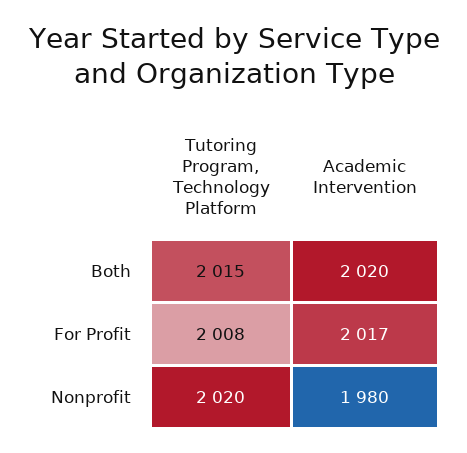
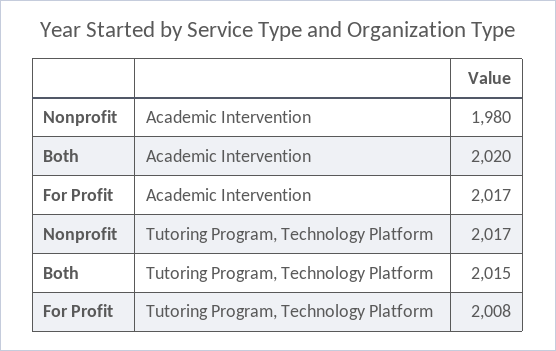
  {
    "Tutoring Program, Technology Platform": {
      "Both": 2015,
      "For Profit": 2008,
-     "Nonprofit": 2020
+     "Nonprofit": 2017
    },
    "Academic Intervention": {
      "Both": 2020,
      "For Profit": 2017,
      "Nonprofit": 1980
    }
  }

